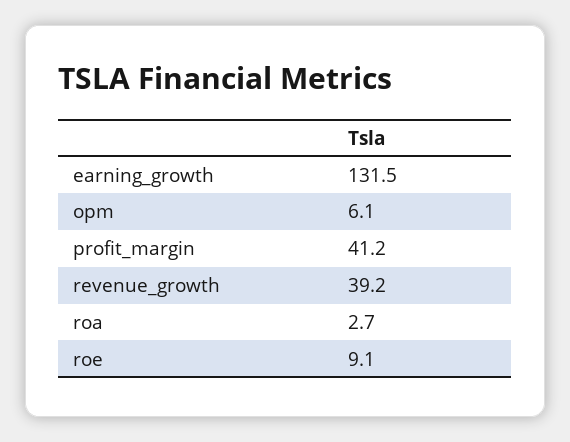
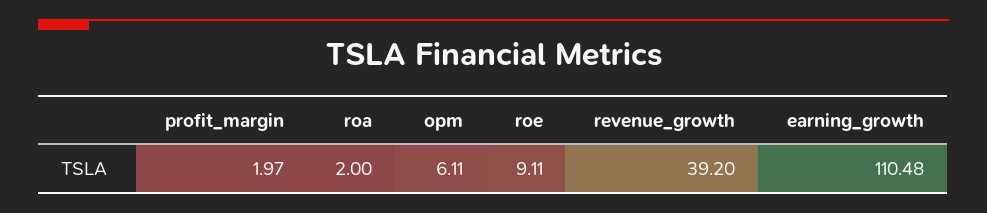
  {
-   "earning_growth": 131.5,
+   "earning_growth": 110.48,
    "opm": 6.11,
-   "profit_margin": 41.2,
+   "profit_margin": 1.97,
    "revenue_growth": 39.2,
-   "roa": 2.7,
+   "roa": 2,
    "roe": 9.11
  }

